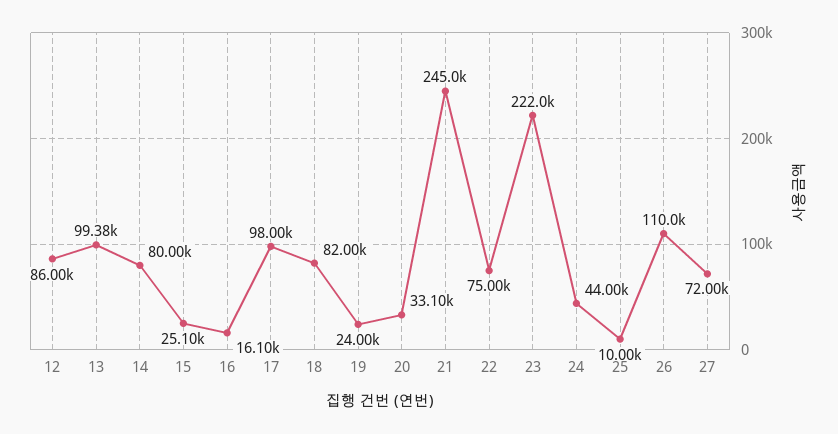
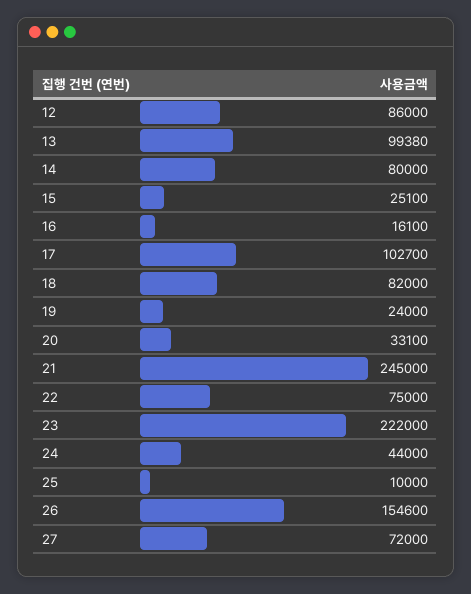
  {
    "12": 86000,
    "13": 99380,
    "14": 80000,
    "15": 25100,
    "16": 16100,
-   "17": 98000,
+   "17": 102700,
    "18": 82000,
    "19": 24000,
    "20": 33100,
    "21": 245000,
    "22": 75000,
    "23": 222000,
    "24": 44000,
    "25": 10000,
-   "26": 110000,
+   "26": 154600,
    "27": 72000
  }

